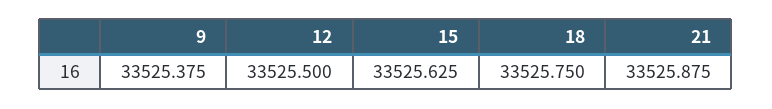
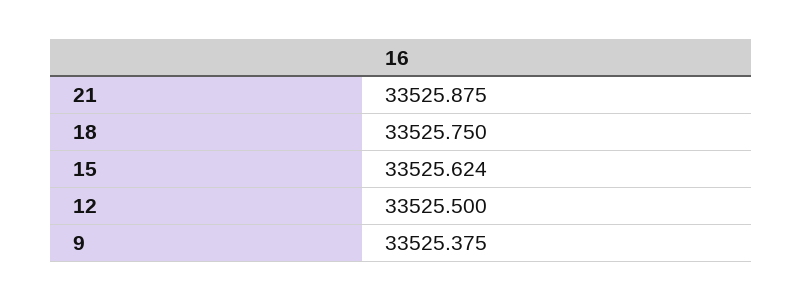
  {
    "9": 33525.375,
    "12": 33525.5,
-   "15": 33525.625,
+   "15": 33525.624,
    "18": 33525.75,
    "21": 33525.875
  }

